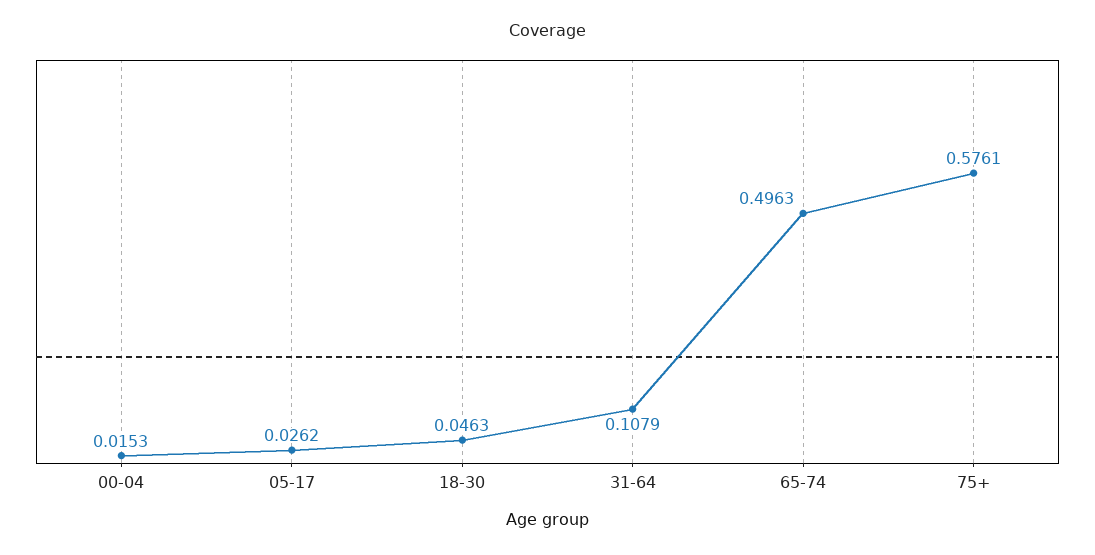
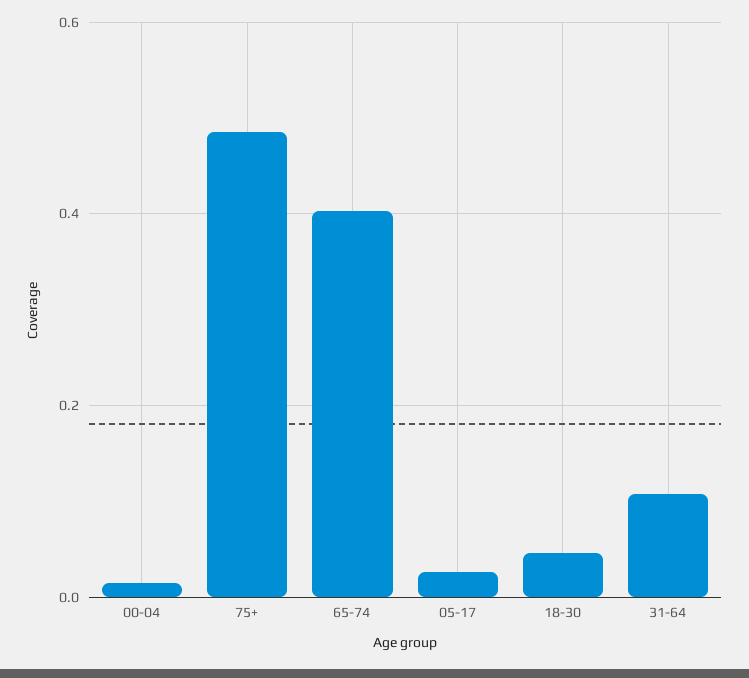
  {
    "00-04": 0.0153,
    "05-17": 0.0262,
    "18-30": 0.0463,
    "31-64": 0.1079,
-   "65-74": 0.4963,
+   "65-74": 0.4,
-   "75+": 0.5761
+   "75+": 0.48
  }

